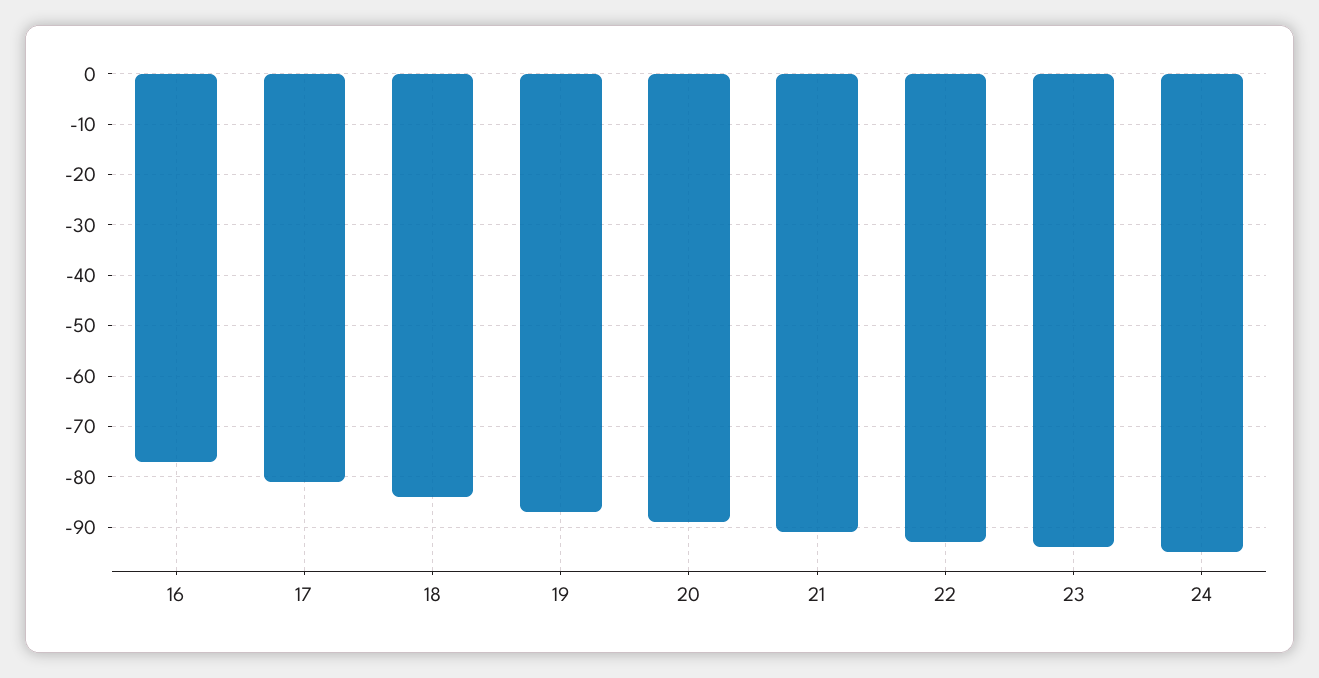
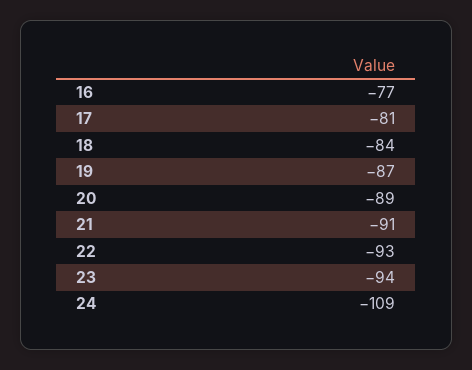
  {
    "16": -77,
    "17": -81,
    "18": -84,
    "19": -87,
    "20": -89,
    "21": -91,
    "22": -93,
    "23": -94,
-   "24": -95
+   "24": -109
  }

